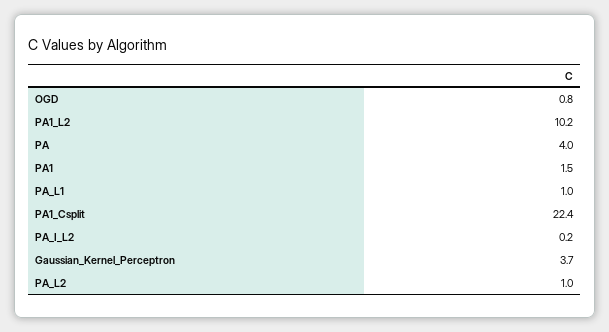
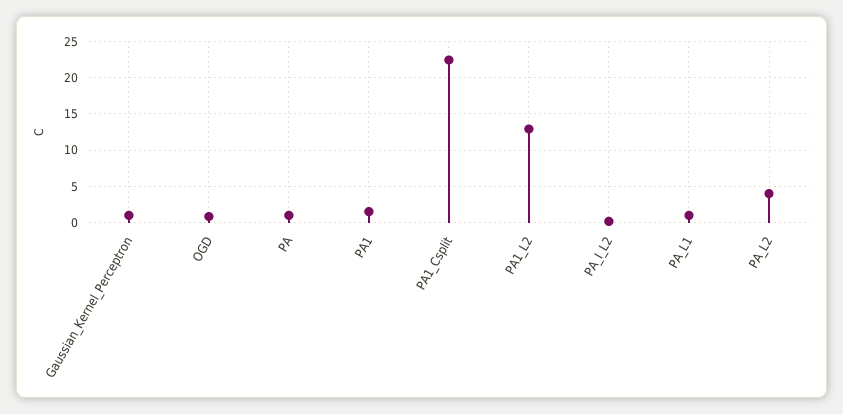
  {
    "OGD": 0.8,
-   "PA1_L2": 10.2,
+   "PA1_L2": 13,
-   "PA": 4,
+   "PA": 1,
    "PA1": 1.5,
    "PA_L1": 1,
    "PA1_Csplit": 22.4,
    "PA_I_L2": 0.2,
-   "Gaussian_Kernel_Perceptron": 3.7,
+   "Gaussian_Kernel_Perceptron": 1,
-   "PA_L2": 1
+   "PA_L2": 4
  }

